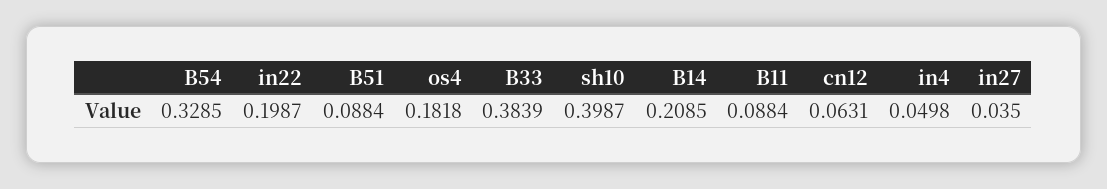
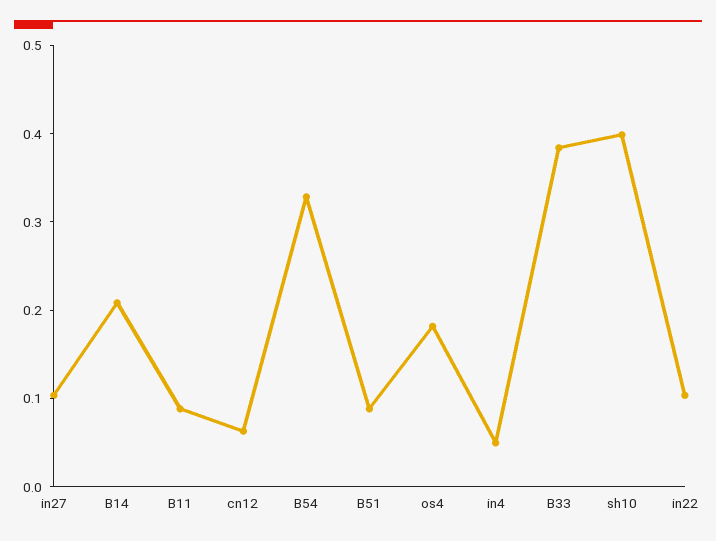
  {
    "B54": 0.3285,
-   "in22": 0.1987,
+   "in22": 0.1,
    "B51": 0.0884,
    "os4": 0.1818,
    "B33": 0.3839,
    "sh10": 0.3987,
    "B14": 0.2085,
    "B11": 0.0884,
    "cn12": 0.0631,
    "in4": 0.0498,
-   "in27": 0.035
+   "in27": 0.1
  }

